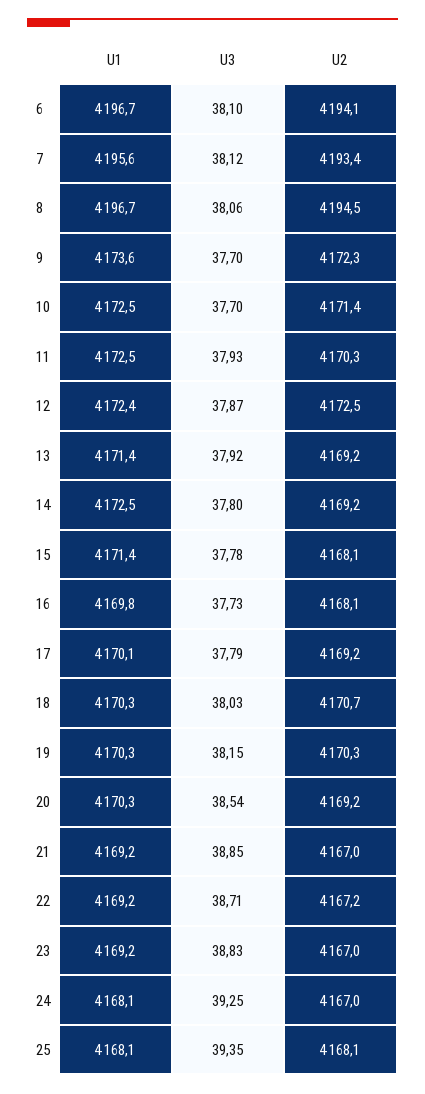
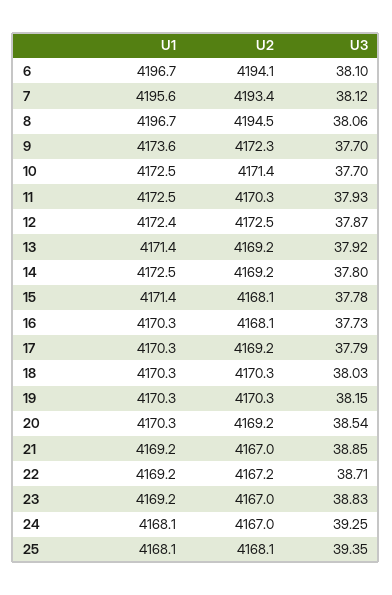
  {
    "U1": {
      "6": 4196.7,
      "7": 4195.6,
      "8": 4196.7,
      "9": 4173.6,
      "10": 4172.5,
      "11": 4172.5,
      "12": 4172.4,
      "13": 4171.4,
      "14": 4172.5,
      "15": 4171.4,
-     "16": 4169.8,
+     "16": 4170.3,
-     "17": 4170.1,
+     "17": 4170.3,
      "18": 4170.3,
      "19": 4170.3,
      "20": 4170.3,
      "21": 4169.2,
      "22": 4169.2,
      "23": 4169.2,
      "24": 4168.1,
      "25": 4168.1
    },
    "U3": {
      "6": 38.1,
      "7": 38.12,
      "8": 38.06,
      "9": 37.7,
      "10": 37.7,
      "11": 37.93,
      "12": 37.87,
      "13": 37.92,
      "14": 37.8,
      "15": 37.78,
      "16": 37.73,
      "17": 37.79,
      "18": 38.03,
      "19": 38.15,
      "20": 38.54,
      "21": 38.85,
      "22": 38.71,
      "23": 38.83,
      "24": 39.25,
      "25": 39.35
    },
    "U2": {
      "6": 4194.1,
      "7": 4193.4,
      "8": 4194.5,
      "9": 4172.3,
      "10": 4171.4,
      "11": 4170.3,
      "12": 4172.5,
      "13": 4169.2,
      "14": 4169.2,
      "15": 4168.1,
      "16": 4168.1,
      "17": 4169.2,
-     "18": 4170.7,
+     "18": 4170.3,
      "19": 4170.3,
      "20": 4169.2,
      "21": 4167,
      "22": 4167.2,
      "23": 4167,
      "24": 4167,
      "25": 4168.1
    }
  }

